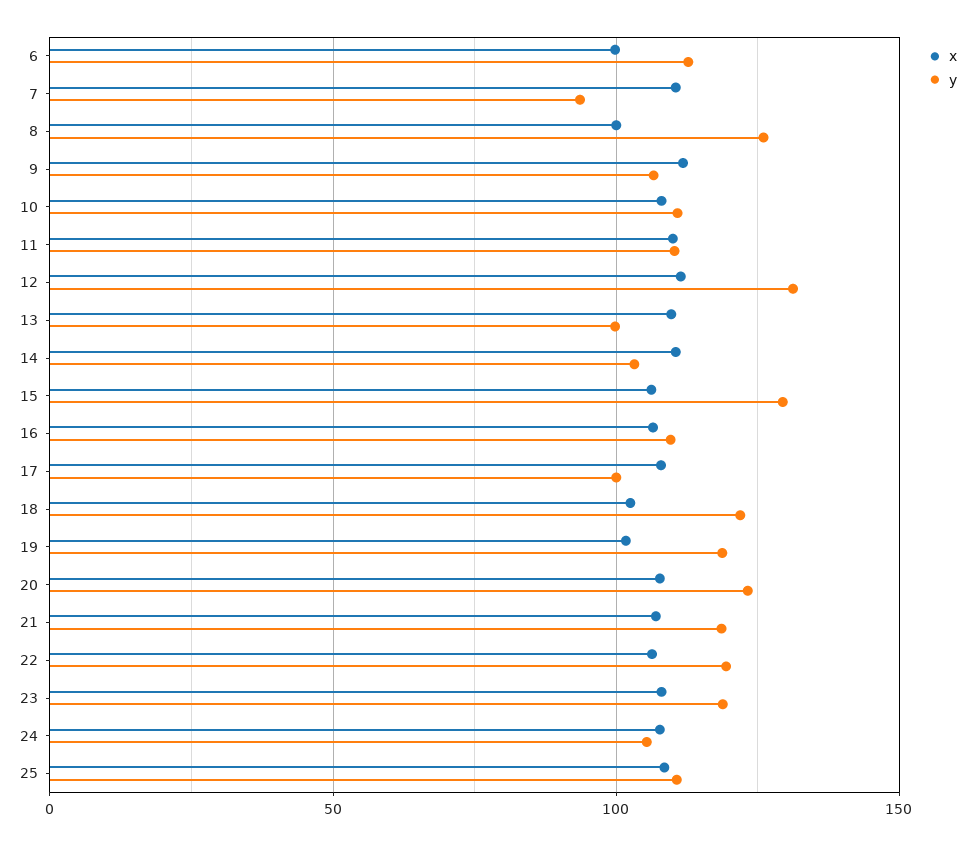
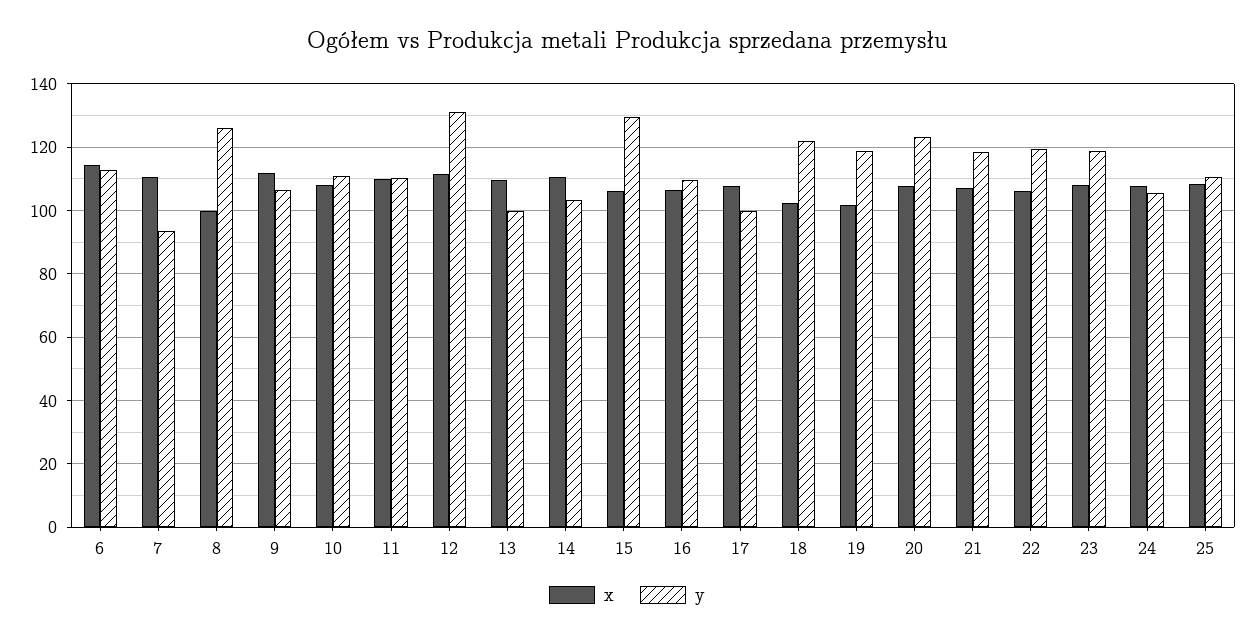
  {
    "x": {
-     "6": 100,
+     "6": 114,
      "7": 110,
      "8": 100,
      "9": 112,
      "10": 108,
      "11": 110,
      "12": 112,
      "13": 110,
      "14": 110,
      "15": 106,
      "16": 106,
      "17": 108,
      "18": 102,
      "19": 102,
      "20": 108,
      "21": 108,
      "22": 106,
      "23": 108,
      "24": 108,
      "25": 108
    },
    "y": {
      "6": 112,
      "7": 94,
      "8": 126,
      "9": 106,
      "10": 110,
      "11": 110,
      "12": 132,
      "13": 100,
      "14": 104,
      "15": 130,
      "16": 110,
      "17": 100,
      "18": 122,
      "19": 118,
      "20": 124,
      "21": 118,
      "22": 120,
      "23": 118,
      "24": 106,
      "25": 110
    }
  }

